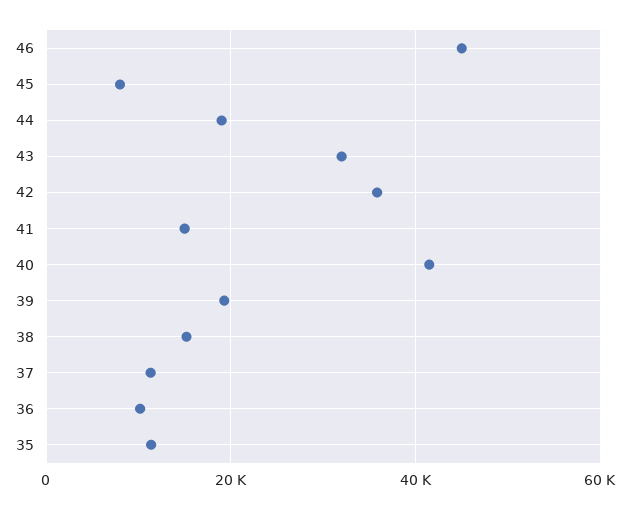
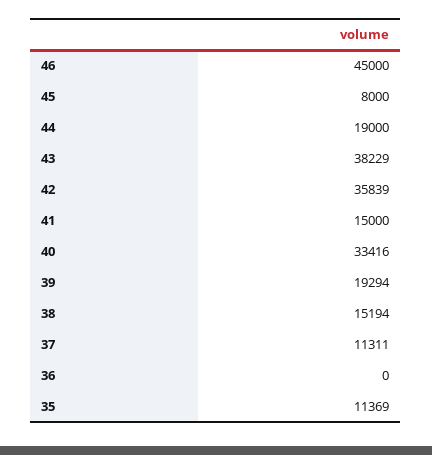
  {
    "46": 45000,
    "45": 8000,
    "44": 19000,
-   "43": 32000,
+   "43": 38229,
    "42": 35839,
    "41": 15000,
-   "40": 42000,
+   "40": 33416,
    "39": 19294,
    "38": 15194,
    "37": 11311,
-   "36": 10000,
+   "36": 0,
    "35": 11369
  }

